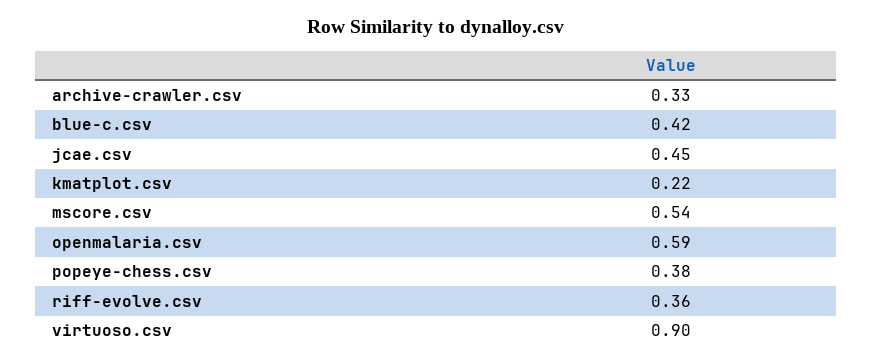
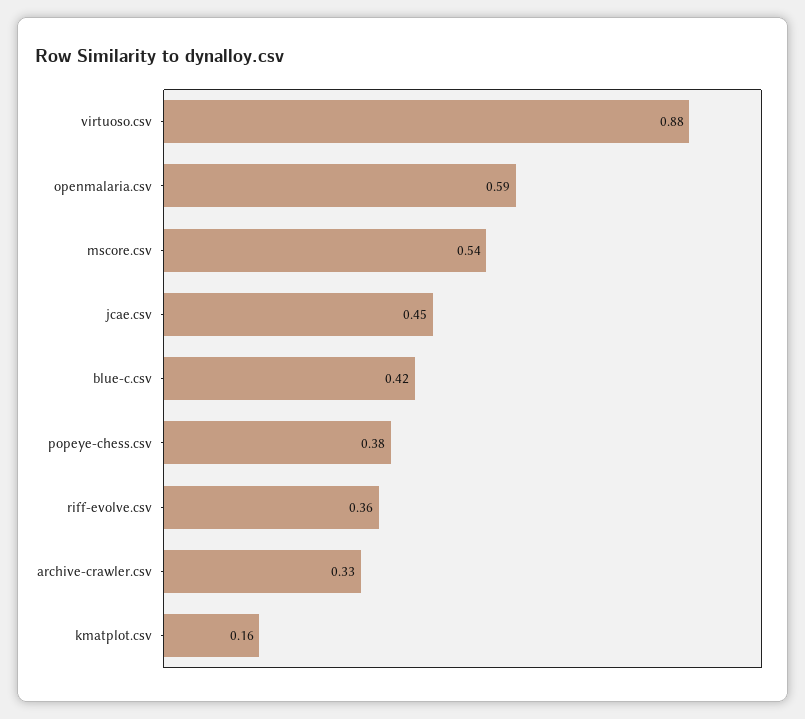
  {
    "archive-crawler.csv": 0.33,
    "blue-c.csv": 0.42,
    "jcae.csv": 0.45,
-   "kmatplot.csv": 0.22,
+   "kmatplot.csv": 0.16,
    "mscore.csv": 0.54,
    "openmalaria.csv": 0.59,
    "popeye-chess.csv": 0.38,
    "riff-evolve.csv": 0.36,
-   "virtuoso.csv": 0.9
+   "virtuoso.csv": 0.88
  }

